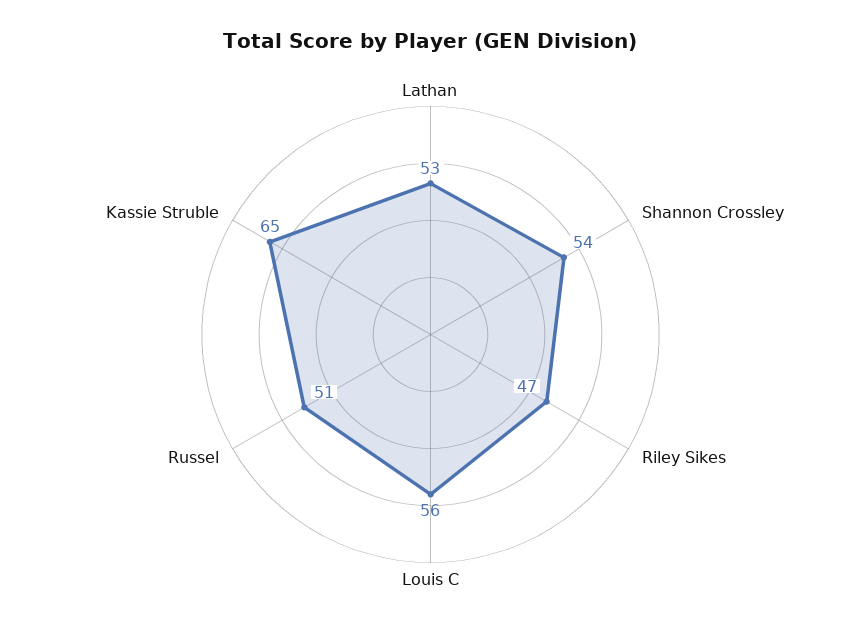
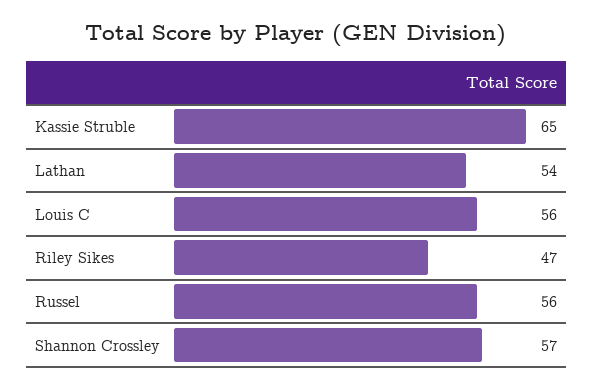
  {
-   "Lathan": 53,
+   "Lathan": 54,
-   "Shannon Crossley": 54,
+   "Shannon Crossley": 57,
    "Riley Sikes": 47,
    "Louis C": 56,
-   "Russel": 51,
+   "Russel": 56,
    "Kassie Struble": 65
  }

